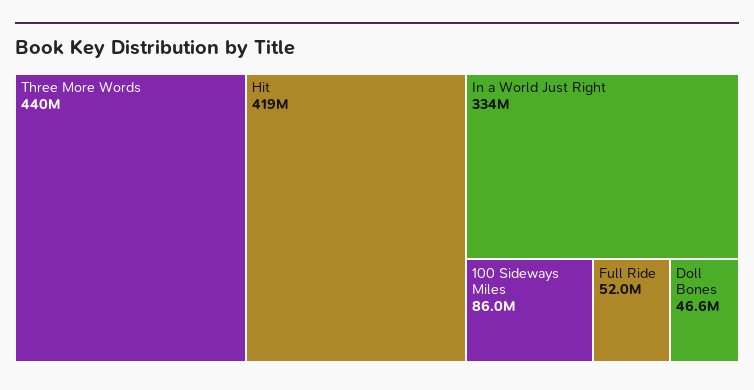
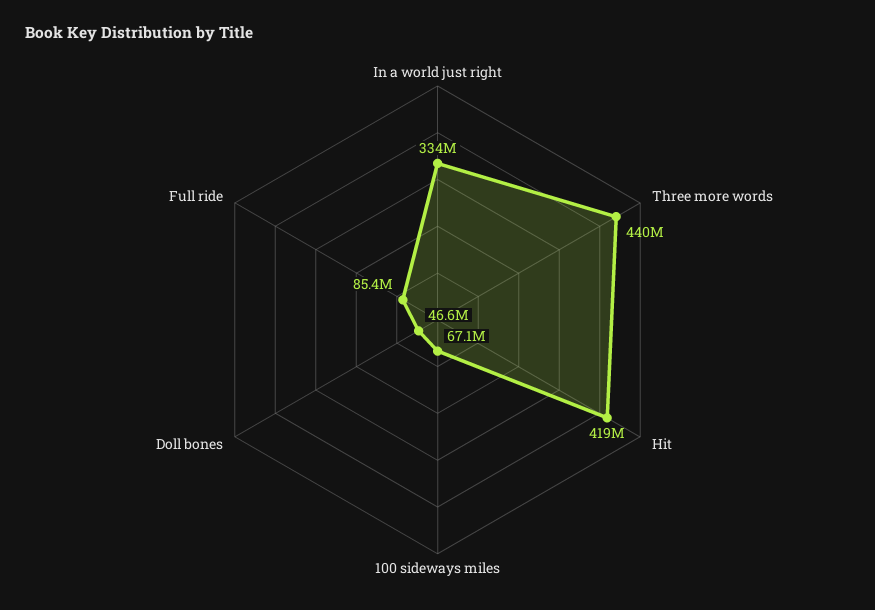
  {
    "Three More Words": 440000000,
    "Hit": 419000000,
    "In a World Just Right": 334000000,
-   "100 Sideways Miles": 86000000,
+   "100 Sideways Miles": 67100000,
-   "Full Ride": 52000000,
+   "Full Ride": 85400000,
    "Doll Bones": 46600000
  }

